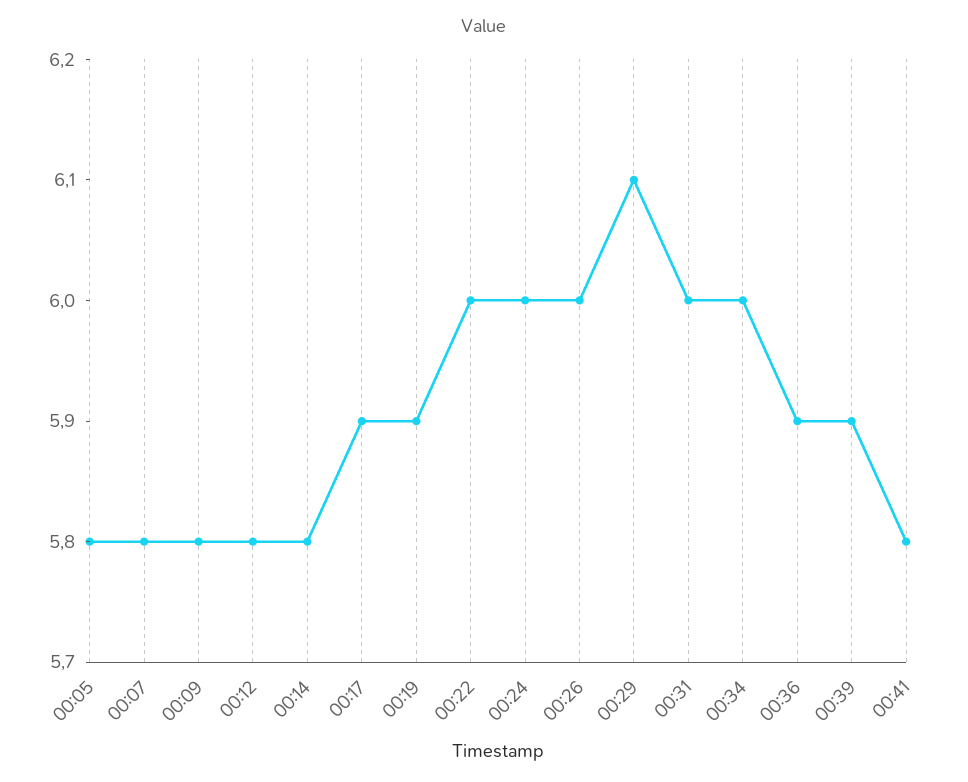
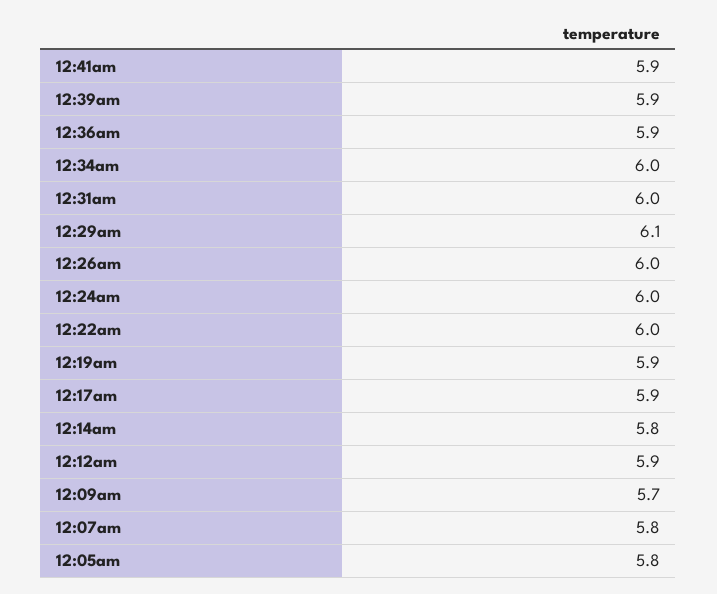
  {
    "00:05": 5.8,
    "00:07": 5.8,
-   "00:09": 5.8,
+   "00:09": 5.7,
-   "00:12": 5.8,
+   "00:12": 5.9,
    "00:14": 5.8,
    "00:17": 5.9,
    "00:19": 5.9,
    "00:22": 6,
    "00:24": 6,
    "00:26": 6,
    "00:29": 6.1,
    "00:31": 6,
    "00:34": 6,
    "00:36": 5.9,
    "00:39": 5.9,
-   "00:41": 5.8
+   "00:41": 5.9
  }

